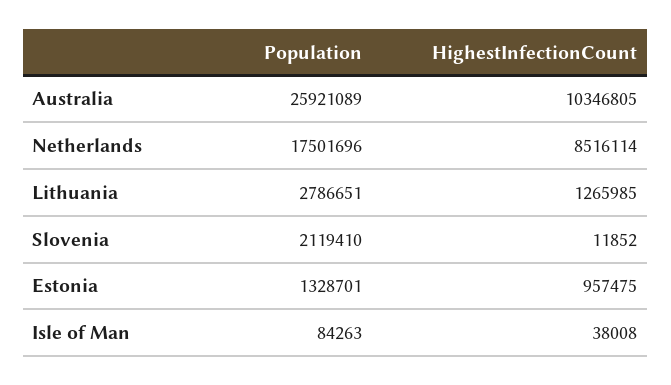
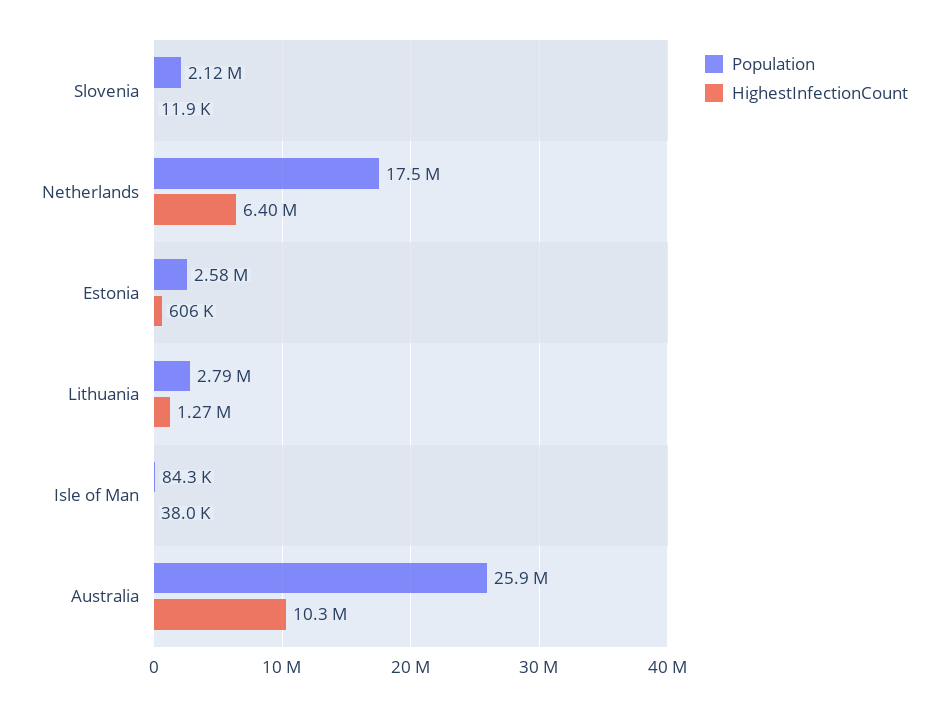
  {
    "Population": {
      "Australia": 25921089,
      "Netherlands": 17501696,
      "Lithuania": 2786651,
      "Slovenia": 2119410,
-     "Estonia": 1328701,
+     "Estonia": 2580000,
      "Isle of Man": 84263
    },
    "HighestInfectionCount": {
      "Australia": 10346805,
-     "Netherlands": 8516114,
+     "Netherlands": 6400000,
      "Lithuania": 1265985,
      "Slovenia": 11852,
-     "Estonia": 957475,
+     "Estonia": 606000,
      "Isle of Man": 38008
    }
  }

